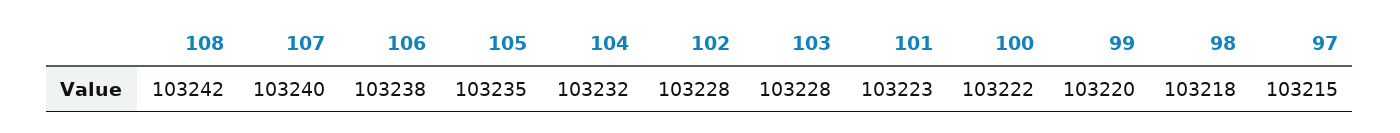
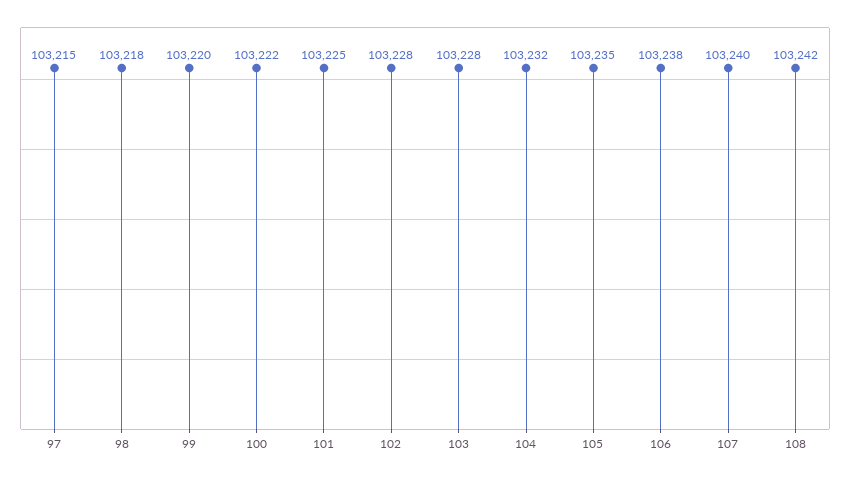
  {
    "108": 103242,
    "107": 103240,
    "106": 103238,
    "105": 103235,
    "104": 103232,
    "102": 103228,
    "103": 103228,
-   "101": 103223,
+   "101": 103225,
    "100": 103222,
    "99": 103220,
    "98": 103218,
    "97": 103215
  }

